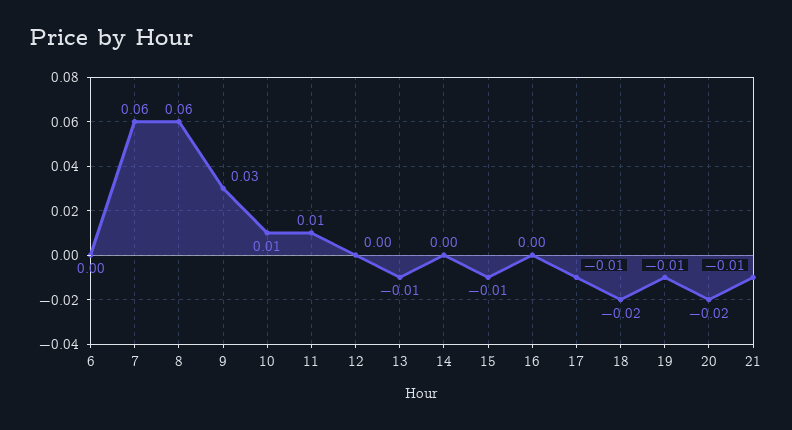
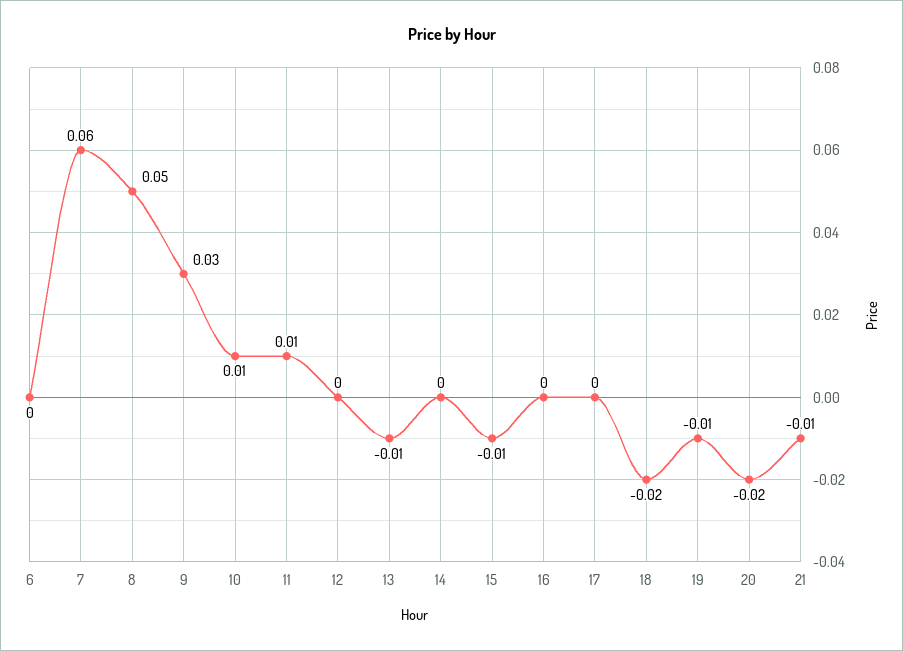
  {
    "6": 0,
    "7": 0.06,
-   "8": 0.06,
+   "8": 0.05,
    "9": 0.03,
    "10": 0.01,
    "11": 0.01,
    "12": 0,
    "13": -0.01,
    "14": 0,
    "15": -0.01,
    "16": 0,
-   "17": -0.01,
+   "17": 0,
    "18": -0.02,
    "19": -0.01,
    "20": -0.02,
    "21": -0.01
  }

